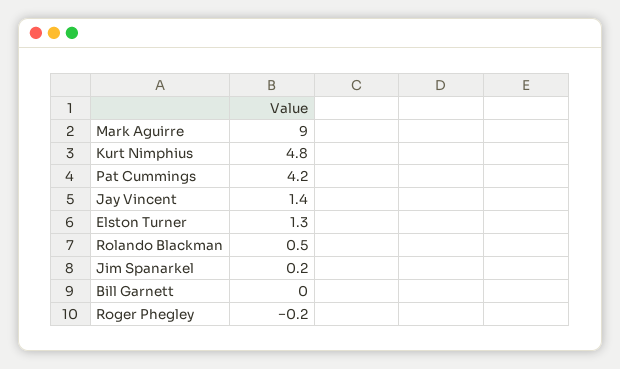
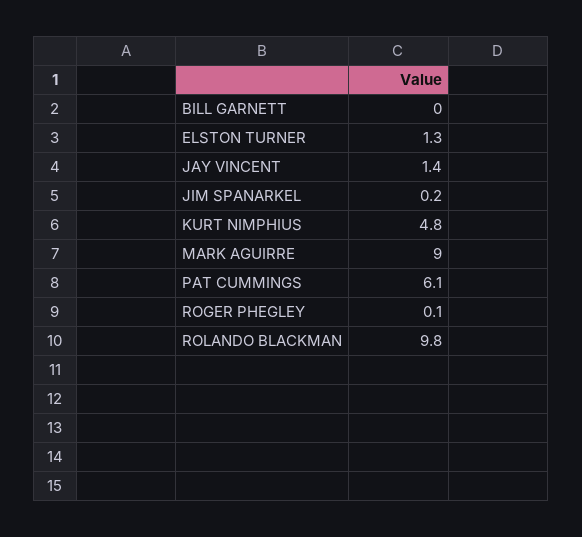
  {
    "Mark Aguirre": 9,
    "Kurt Nimphius": 4.8,
-   "Pat Cummings": 4.2,
+   "Pat Cummings": 6.1,
    "Jay Vincent": 1.4,
    "Elston Turner": 1.3,
-   "Rolando Blackman": 0.5,
+   "Rolando Blackman": 9.8,
    "Jim Spanarkel": 0.2,
    "Bill Garnett": 0,
-   "Roger Phegley": -0.2
+   "Roger Phegley": 0.1
  }

